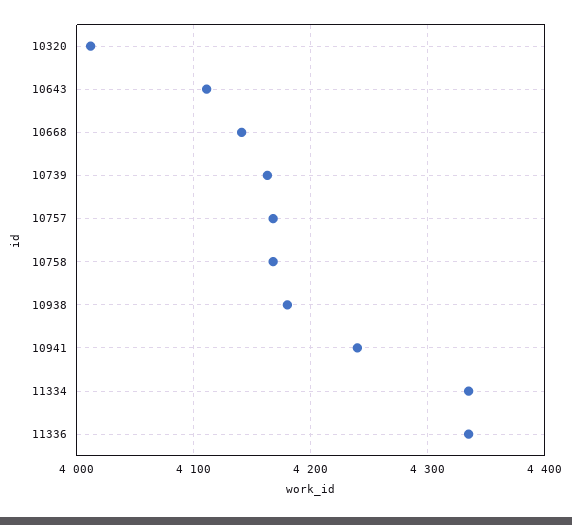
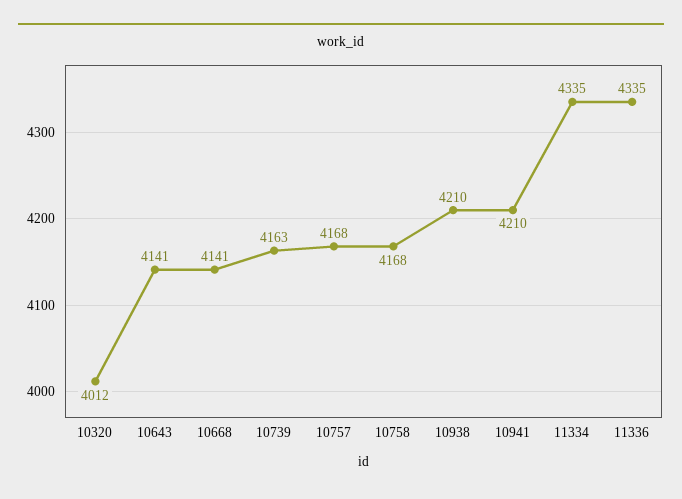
  {
    "10320": 4012,
-   "10643": 4110,
+   "10643": 4141,
    "10668": 4141,
    "10739": 4163,
    "10757": 4168,
    "10758": 4168,
-   "10938": 4180,
+   "10938": 4210,
-   "10941": 4240,
+   "10941": 4210,
    "11334": 4335,
    "11336": 4335
  }

